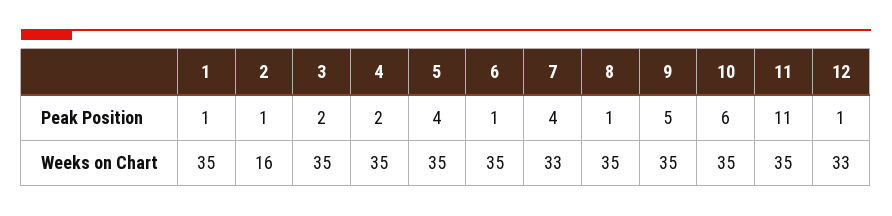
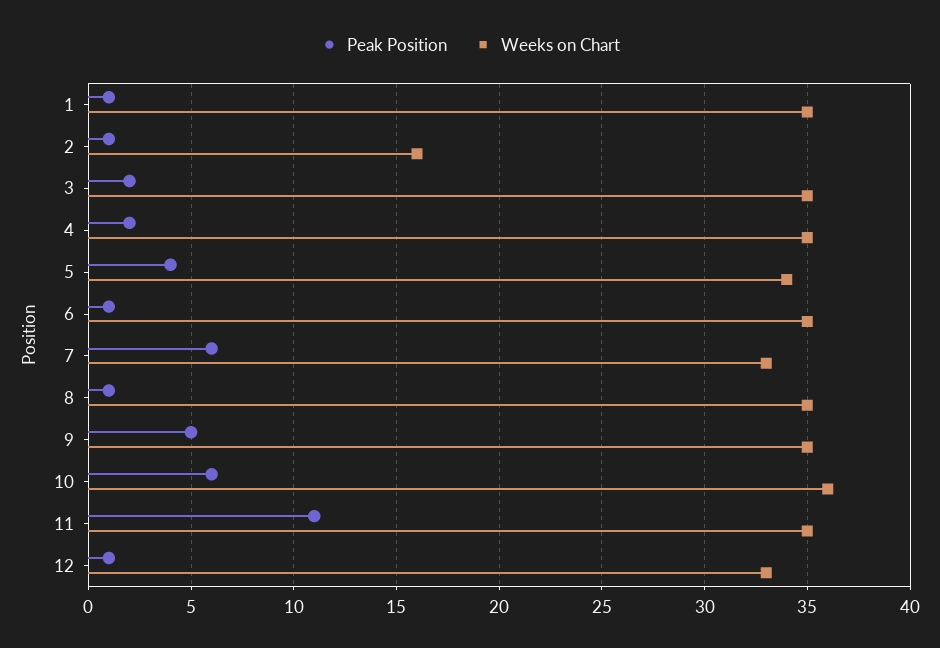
  {
    "Peak Position": {
      "1": 1,
      "2": 1,
      "3": 2,
      "4": 2,
      "5": 4,
      "6": 1,
-     "7": 4,
+     "7": 6,
      "8": 1,
      "9": 5,
      "10": 6,
      "11": 11,
      "12": 1
    },
    "Weeks on Chart": {
      "1": 35,
      "2": 16,
      "3": 35,
      "4": 35,
-     "5": 35,
+     "5": 34,
      "6": 35,
      "7": 33,
      "8": 35,
      "9": 35,
-     "10": 35,
+     "10": 36,
      "11": 35,
      "12": 33
    }
  }

